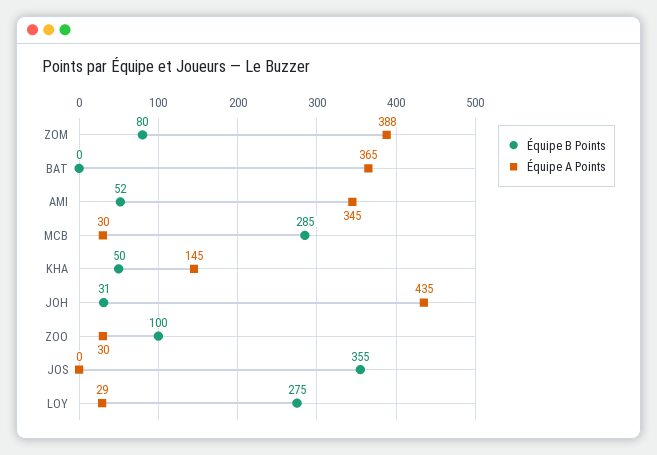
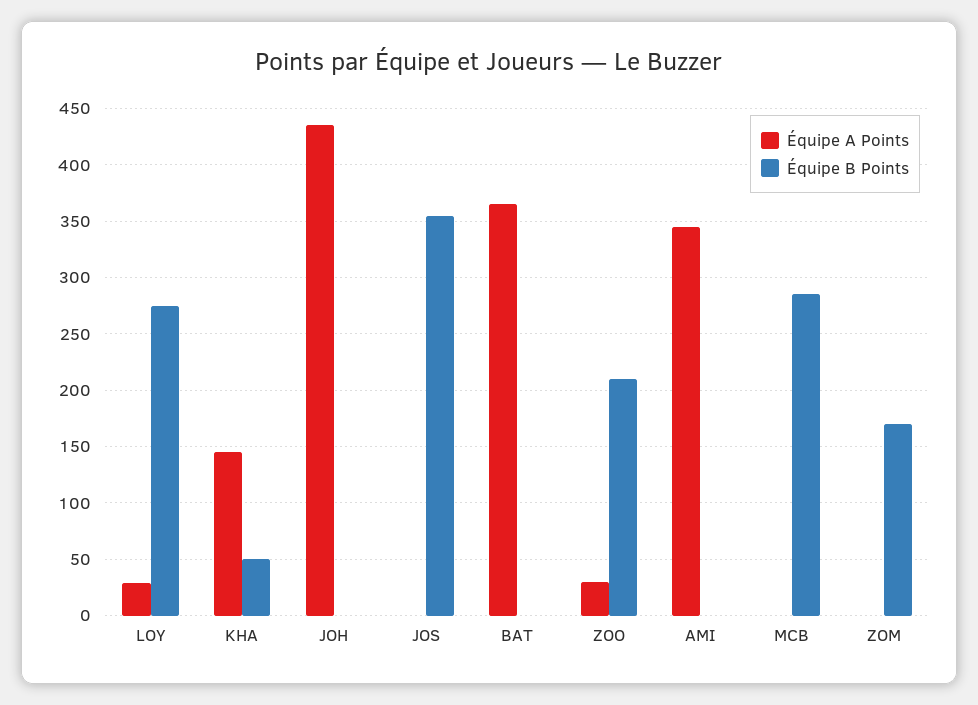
  {
    "Équipe B Points": {
-     "ZOM": 80,
+     "ZOM": 170,
      "BAT": 0,
-     "AMI": 52,
+     "AMI": 0,
      "MCB": 285,
      "KHA": 50,
-     "JOH": 31,
+     "JOH": 0,
-     "ZOO": 100,
+     "ZOO": 210,
      "JOS": 355,
      "LOY": 275
    },
    "Équipe A Points": {
-     "ZOM": 388,
+     "ZOM": 0,
      "BAT": 365,
      "AMI": 345,
-     "MCB": 30,
+     "MCB": 0,
      "KHA": 145,
      "JOH": 435,
      "ZOO": 30,
      "JOS": 0,
      "LOY": 29
    }
  }

